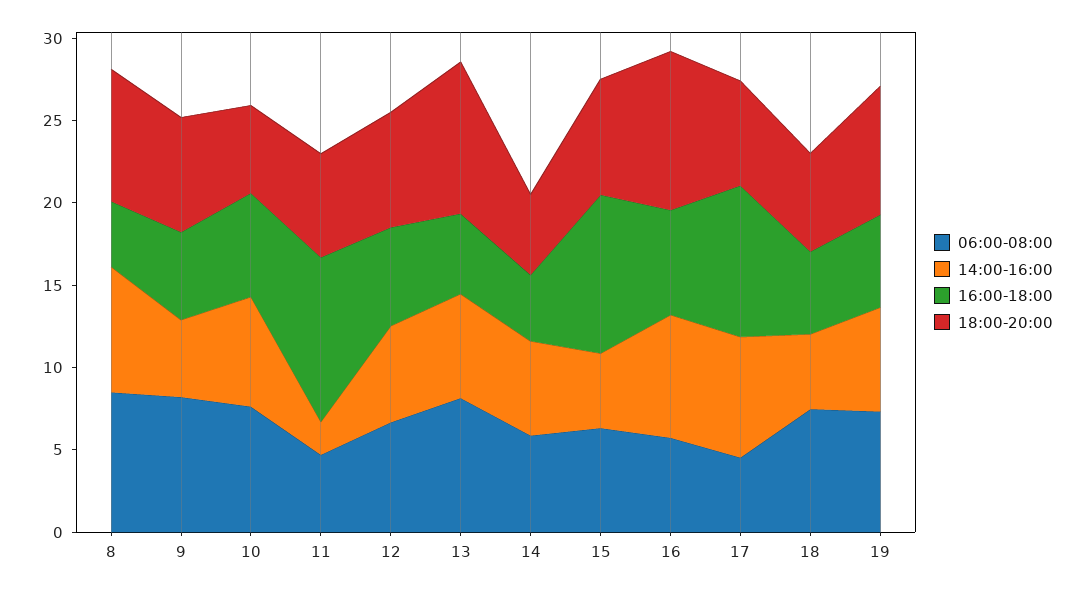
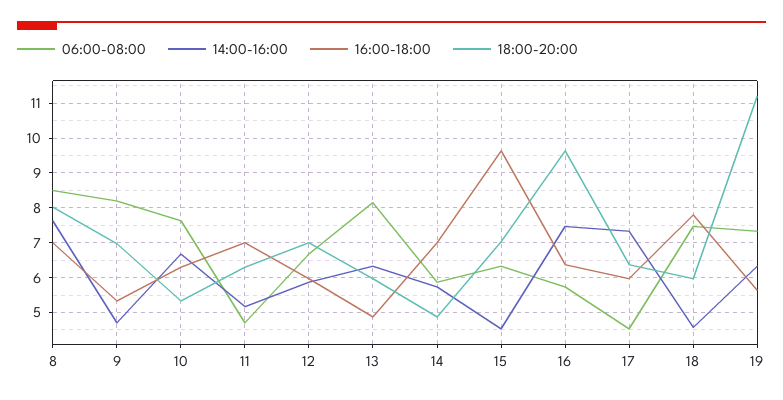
  {
    "06:00-08:00": {
      "8": 8.6,
      "9": 8.2,
      "10": 7.6,
      "11": 4.8,
      "12": 6.6,
      "13": 8.2,
      "14": 5.8,
      "15": 6.4,
      "16": 5.8,
      "17": 4.6,
      "18": 7.4,
      "19": 7.4
    },
    "14:00-16:00": {
      "8": 7.6,
      "9": 4.8,
      "10": 6.6,
-     "11": 2,
+     "11": 5.2,
      "12": 5.8,
      "13": 6.4,
      "14": 5.8,
      "15": 4.6,
      "16": 7.4,
      "17": 7.4,
      "18": 4.6,
      "19": 6.4
    },
    "16:00-18:00": {
-     "8": 4,
+     "8": 7,
      "9": 5.4,
      "10": 6.4,
-     "11": 10,
+     "11": 7,
      "12": 6,
      "13": 4.8,
-     "14": 4,
+     "14": 7,
      "15": 9.6,
      "16": 6.4,
-     "17": 9,
+     "17": 6,
-     "18": 5,
+     "18": 7.8,
      "19": 5.6
    },
    "18:00-20:00": {
      "8": 8,
      "9": 7,
      "10": 5.4,
      "11": 6.4,
      "12": 7,
-     "13": 9,
+     "13": 6,
      "14": 4.8,
      "15": 7,
      "16": 9.6,
      "17": 6.4,
      "18": 6,
-     "19": 8
+     "19": 11.2
    }
  }

